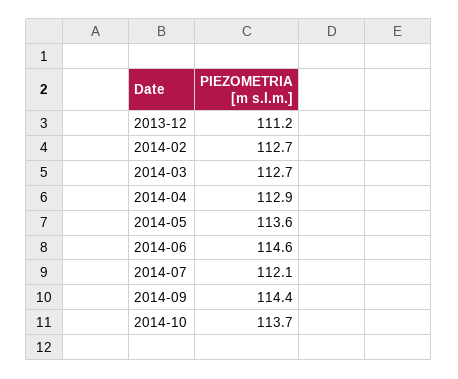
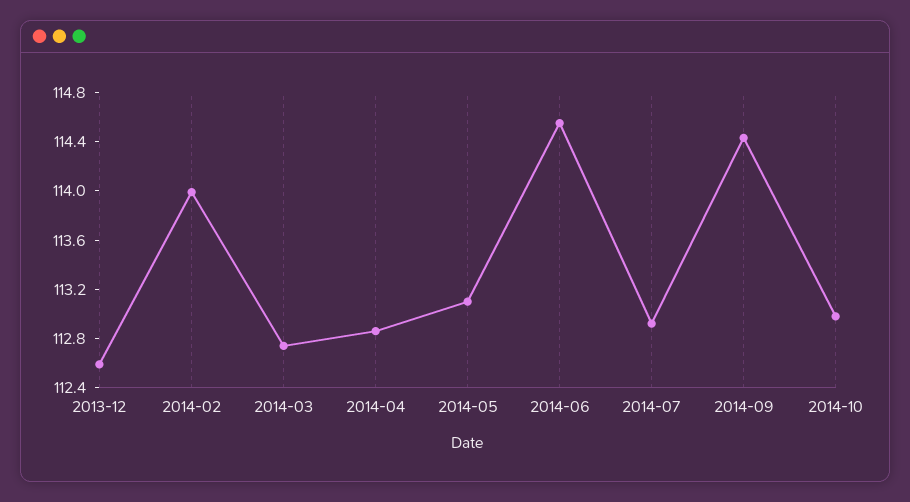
  {
-   "2013-12": 111.2,
+   "2013-12": 112.6,
-   "2014-02": 112.7,
+   "2014-02": 114,
    "2014-03": 112.7,
    "2014-04": 112.9,
-   "2014-05": 113.6,
+   "2014-05": 113.1,
    "2014-06": 114.6,
-   "2014-07": 112.1,
+   "2014-07": 112.9,
    "2014-09": 114.4,
-   "2014-10": 113.7
+   "2014-10": 113
  }

